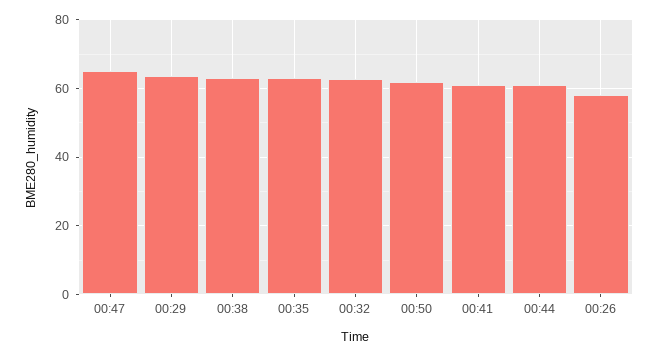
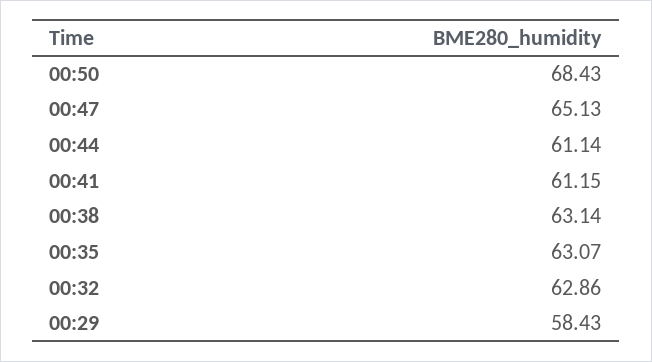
  {
    "00:47": 65.13,
-   "00:29": 64,
+   "00:29": 58.43,
    "00:38": 63.14,
    "00:35": 63.07,
    "00:32": 62.86,
-   "00:50": 62,
+   "00:50": 68.43,
    "00:41": 61.15,
-   "00:44": 61.14,
+   "00:44": 61.14
-   "00:26": 58
  }

